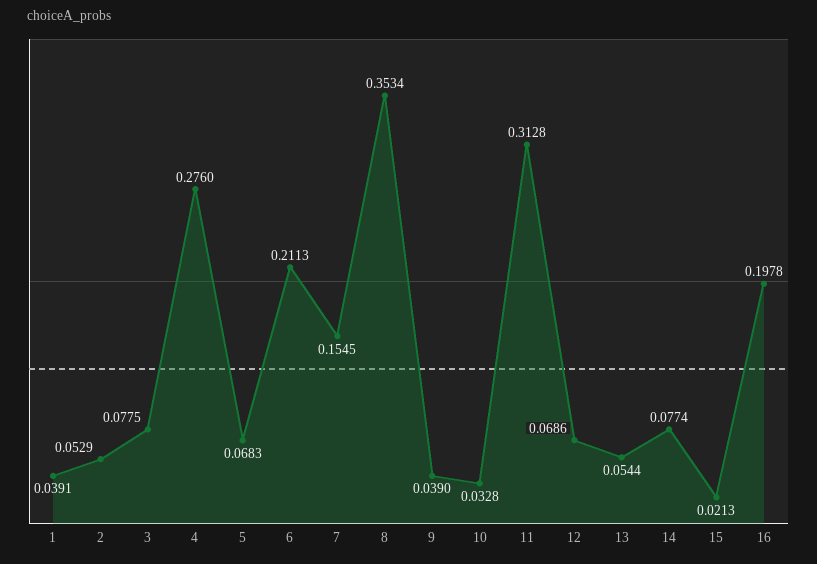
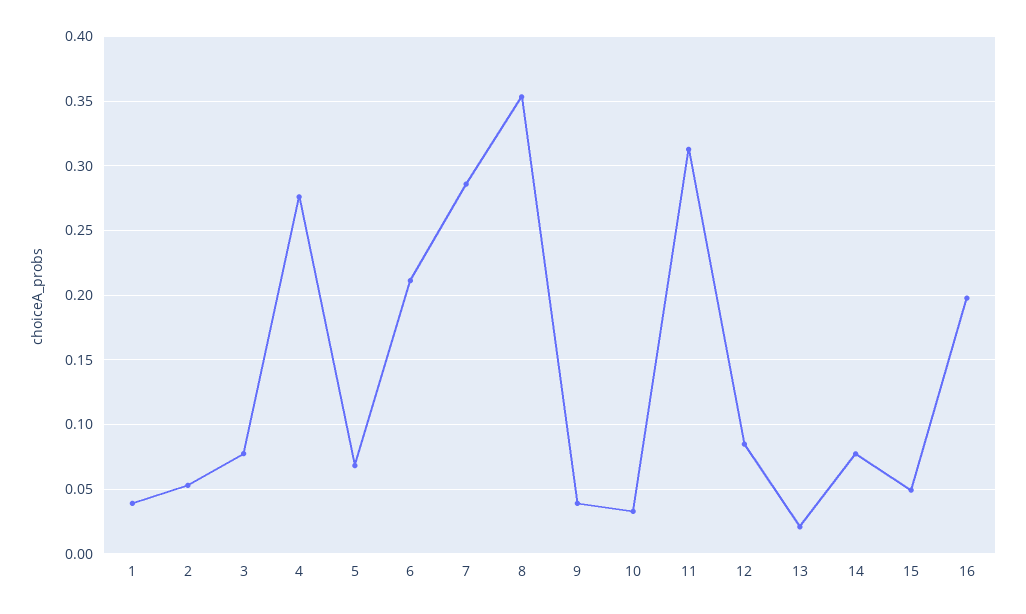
  {
    "1": 0.0391,
    "2": 0.0529,
    "3": 0.0775,
    "4": 0.276,
    "5": 0.0683,
    "6": 0.2113,
-   "7": 0.1545,
+   "7": 0.285,
    "8": 0.3534,
    "9": 0.039,
    "10": 0.0328,
    "11": 0.3128,
-   "12": 0.0686,
+   "12": 0.085,
-   "13": 0.0544,
+   "13": 0.02,
    "14": 0.0774,
-   "15": 0.0213,
+   "15": 0.05,
    "16": 0.1978
  }

